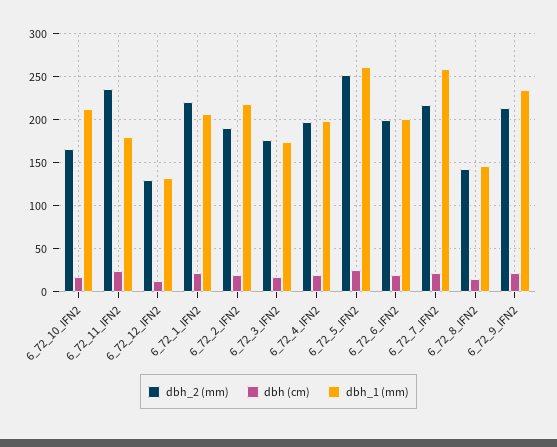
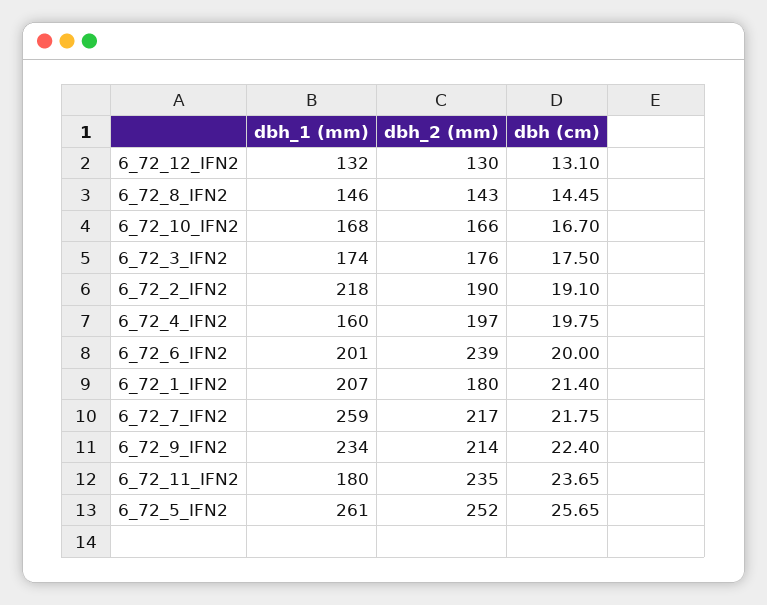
  {
    "dbh_2 (mm)": {
      "6_72_10_IFN2": 166,
      "6_72_11_IFN2": 235,
      "6_72_12_IFN2": 130,
-     "6_72_1_IFN2": 220,
+     "6_72_1_IFN2": 180,
      "6_72_2_IFN2": 190,
      "6_72_3_IFN2": 176,
      "6_72_4_IFN2": 197,
      "6_72_5_IFN2": 252,
-     "6_72_6_IFN2": 200,
+     "6_72_6_IFN2": 239,
      "6_72_7_IFN2": 217,
      "6_72_8_IFN2": 143,
      "6_72_9_IFN2": 214
    },
    "dbh (cm)": {
      "6_72_10_IFN2": 16.7,
      "6_72_11_IFN2": 23.65,
      "6_72_12_IFN2": 13.1,
      "6_72_1_IFN2": 21.4,
      "6_72_2_IFN2": 19.1,
      "6_72_3_IFN2": 17.5,
      "6_72_4_IFN2": 19.75,
      "6_72_5_IFN2": 25.65,
      "6_72_6_IFN2": 20,
      "6_72_7_IFN2": 21.75,
      "6_72_8_IFN2": 14.45,
      "6_72_9_IFN2": 22.4
    },
    "dbh_1 (mm)": {
-     "6_72_10_IFN2": 210,
+     "6_72_10_IFN2": 168,
      "6_72_11_IFN2": 180,
      "6_72_12_IFN2": 132,
      "6_72_1_IFN2": 207,
      "6_72_2_IFN2": 218,
      "6_72_3_IFN2": 174,
-     "6_72_4_IFN2": 200,
+     "6_72_4_IFN2": 160,
      "6_72_5_IFN2": 261,
      "6_72_6_IFN2": 201,
      "6_72_7_IFN2": 259,
      "6_72_8_IFN2": 146,
      "6_72_9_IFN2": 234
    }
  }

